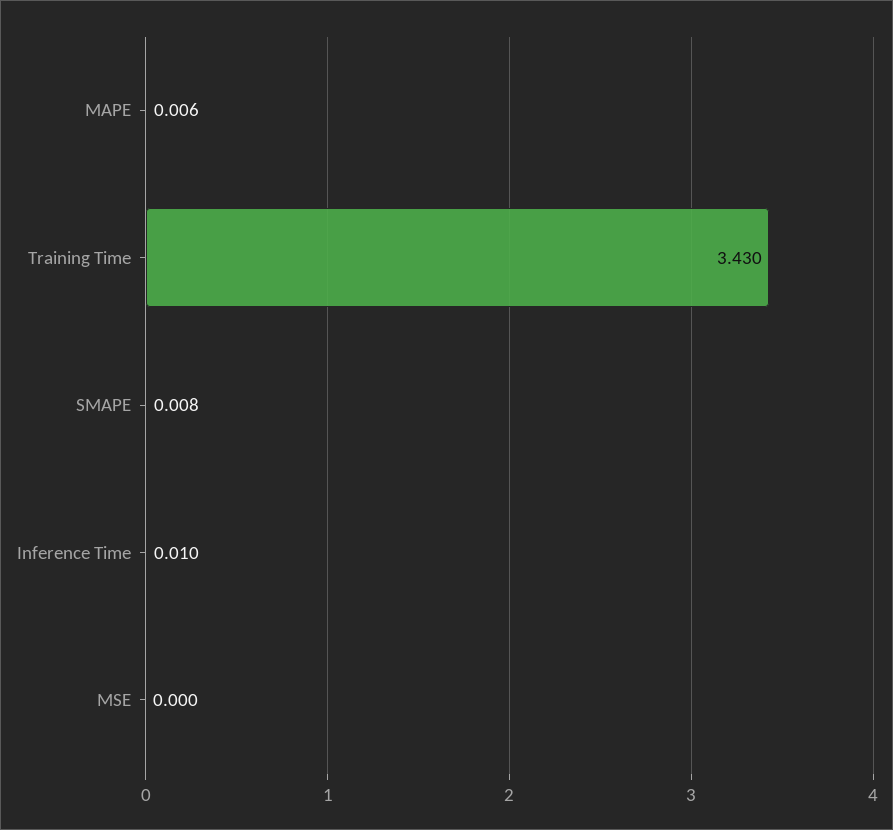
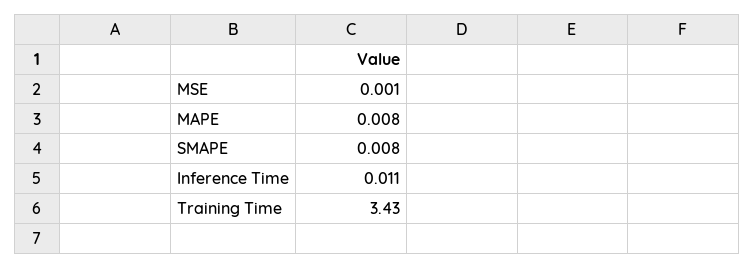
  {
-   "MAPE": 0.006,
+   "MAPE": 0.008,
    "Training Time": 3.43,
    "SMAPE": 0.008,
-   "Inference Time": 0.01,
+   "Inference Time": 0.011,
-   "MSE": 0
+   "MSE": 0.001
  }

